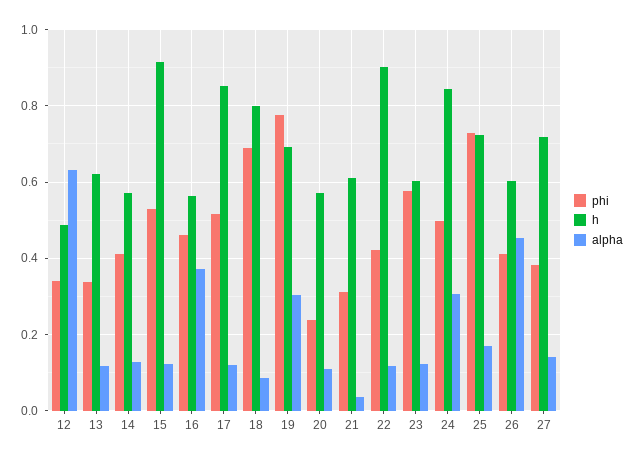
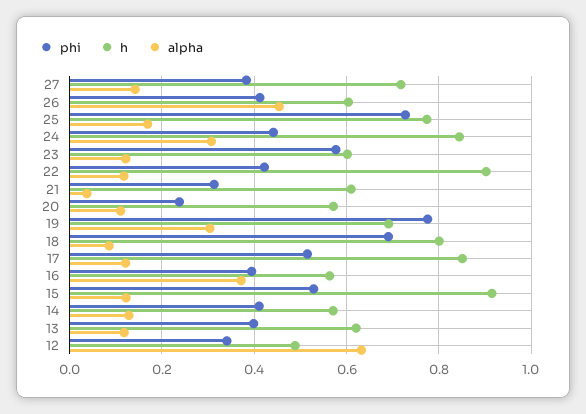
  {
    "phi": {
      "12": 0.34,
-     "13": 0.34,
+     "13": 0.4,
      "14": 0.42,
      "15": 0.52,
-     "16": 0.46,
+     "16": 0.4,
      "17": 0.52,
      "18": 0.7,
      "19": 0.78,
      "20": 0.24,
      "21": 0.32,
      "22": 0.42,
      "23": 0.58,
-     "24": 0.5,
+     "24": 0.44,
      "25": 0.72,
      "26": 0.42,
      "27": 0.38
    },
    "h": {
      "12": 0.48,
      "13": 0.62,
      "14": 0.58,
      "15": 0.92,
      "16": 0.56,
      "17": 0.86,
      "18": 0.8,
      "19": 0.7,
      "20": 0.58,
      "21": 0.6,
      "22": 0.9,
      "23": 0.6,
      "24": 0.84,
-     "25": 0.72,
+     "25": 0.78,
      "26": 0.6,
      "27": 0.72
    },
    "alpha": {
      "12": 0.64,
      "13": 0.12,
      "14": 0.12,
      "15": 0.12,
      "16": 0.38,
      "17": 0.12,
      "18": 0.08,
      "19": 0.3,
      "20": 0.12,
      "21": 0.04,
      "22": 0.12,
      "23": 0.12,
      "24": 0.3,
      "25": 0.16,
      "26": 0.46,
      "27": 0.14
    }
  }

